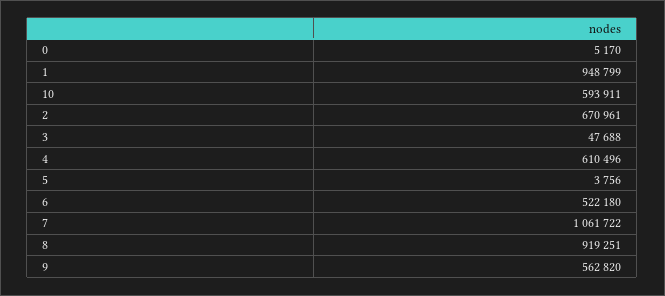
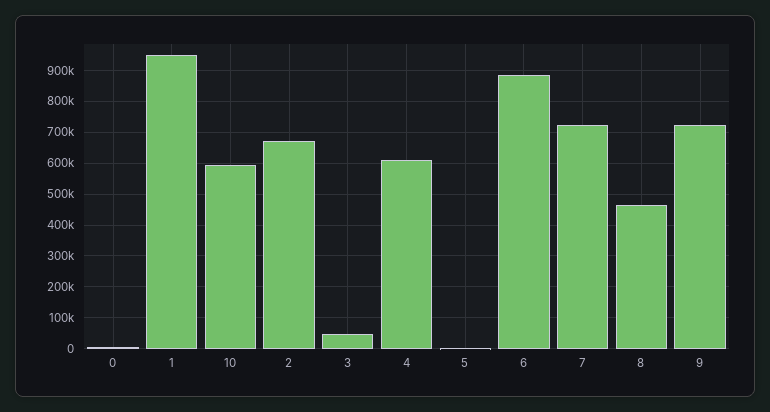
  {
    "0": 5170,
    "1": 948799,
    "10": 593911,
    "2": 670961,
    "3": 47688,
    "4": 610496,
    "5": 3756,
-   "6": 522180,
+   "6": 880000,
-   "7": 1061722,
+   "7": 720000,
-   "8": 919251,
+   "8": 460000,
-   "9": 562820
+   "9": 720000
  }

